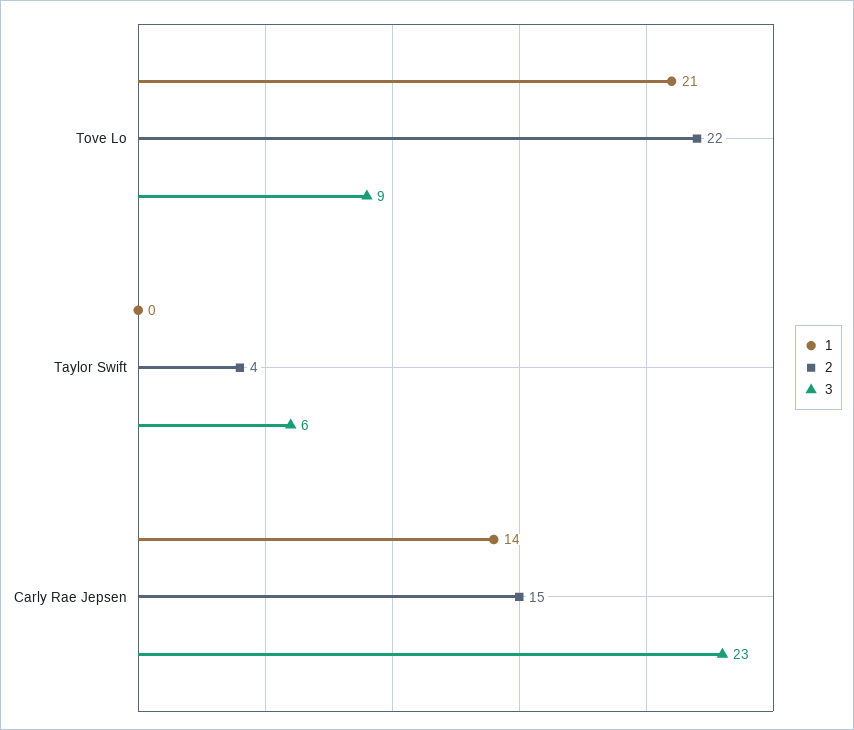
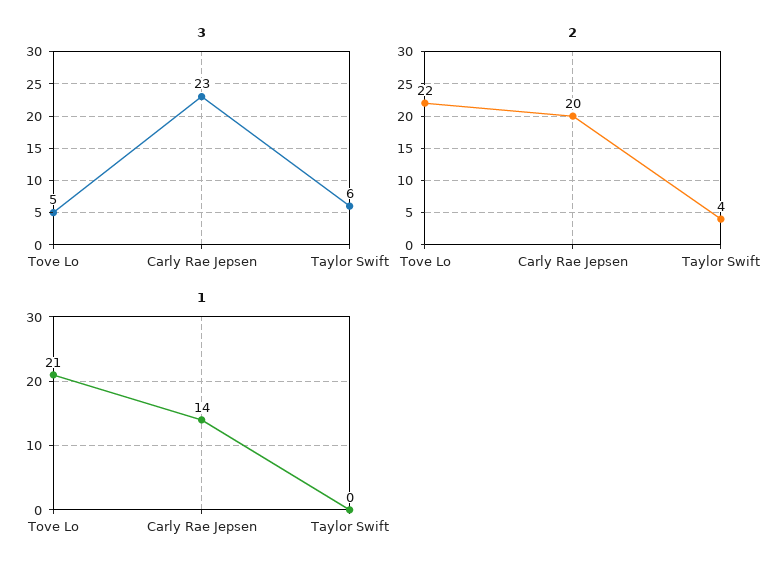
  {
    "1": {
      "Tove Lo": 21,
      "Taylor Swift": 0,
      "Carly Rae Jepsen": 14
    },
    "2": {
      "Tove Lo": 22,
      "Taylor Swift": 4,
-     "Carly Rae Jepsen": 15
+     "Carly Rae Jepsen": 20
    },
    "3": {
-     "Tove Lo": 9,
+     "Tove Lo": 5,
      "Taylor Swift": 6,
      "Carly Rae Jepsen": 23
    }
  }

